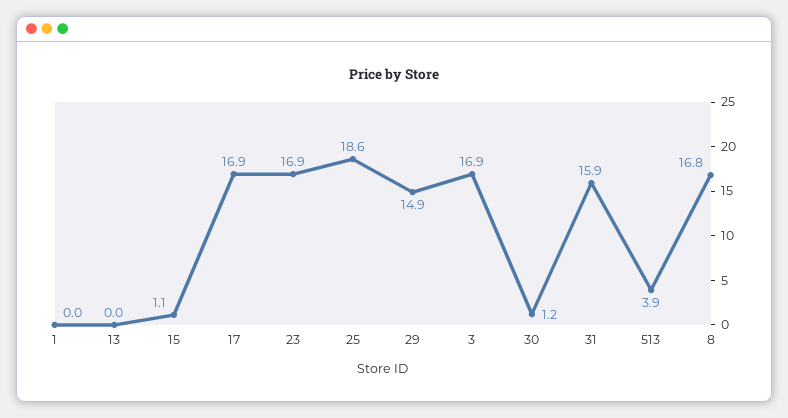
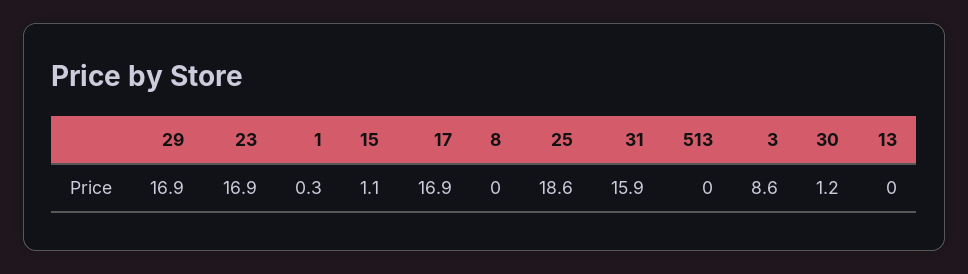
  {
-   "1": 0,
+   "1": 0.3,
    "13": 0,
    "15": 1.1,
    "17": 16.9,
    "23": 16.9,
    "25": 18.6,
-   "29": 14.9,
+   "29": 16.9,
-   "3": 16.9,
+   "3": 8.6,
    "30": 1.2,
    "31": 15.9,
-   "513": 3.9,
+   "513": 0,
-   "8": 16.8
+   "8": 0
  }

